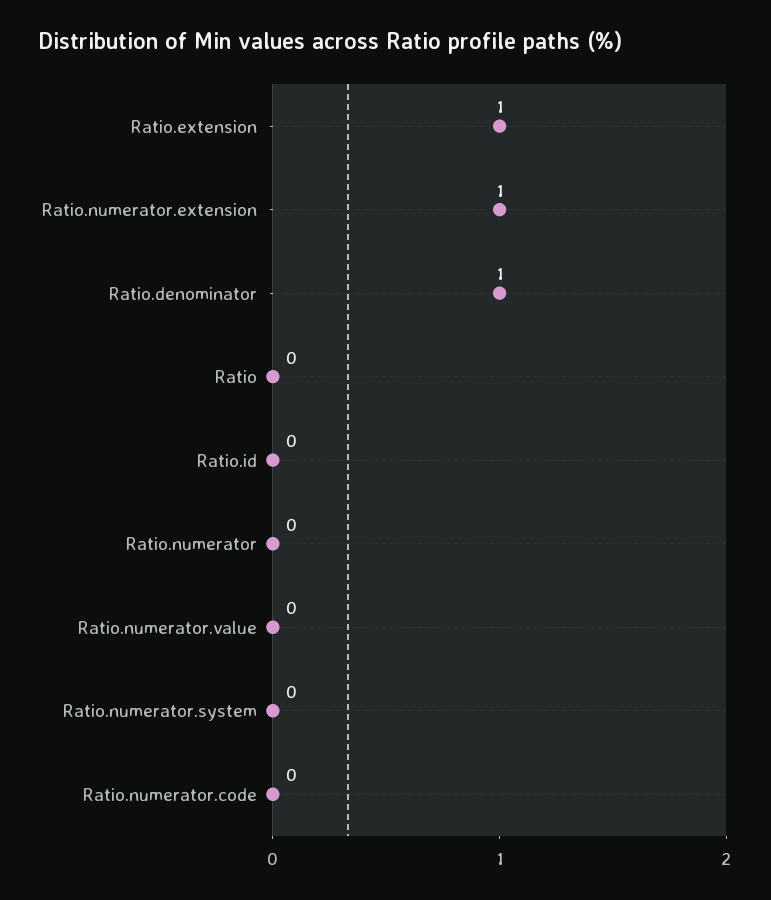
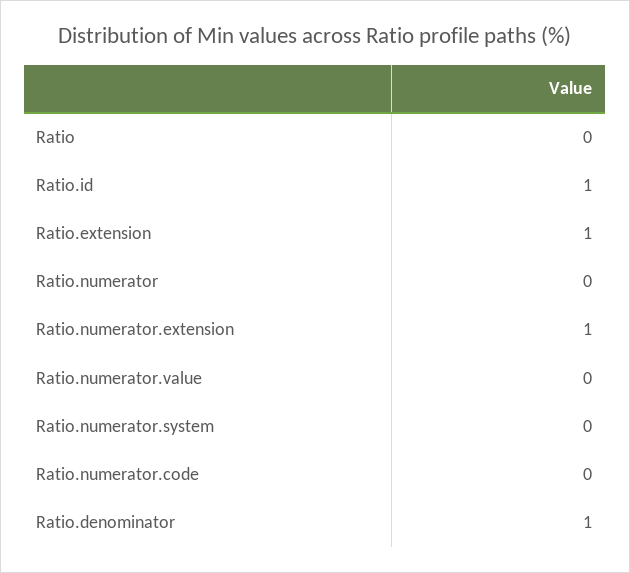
  {
    "Ratio.extension": 1,
    "Ratio.numerator.extension": 1,
    "Ratio.denominator": 1,
    "Ratio": 0,
-   "Ratio.id": 0,
+   "Ratio.id": 1,
    "Ratio.numerator": 0,
    "Ratio.numerator.value": 0,
    "Ratio.numerator.system": 0,
    "Ratio.numerator.code": 0
  }

